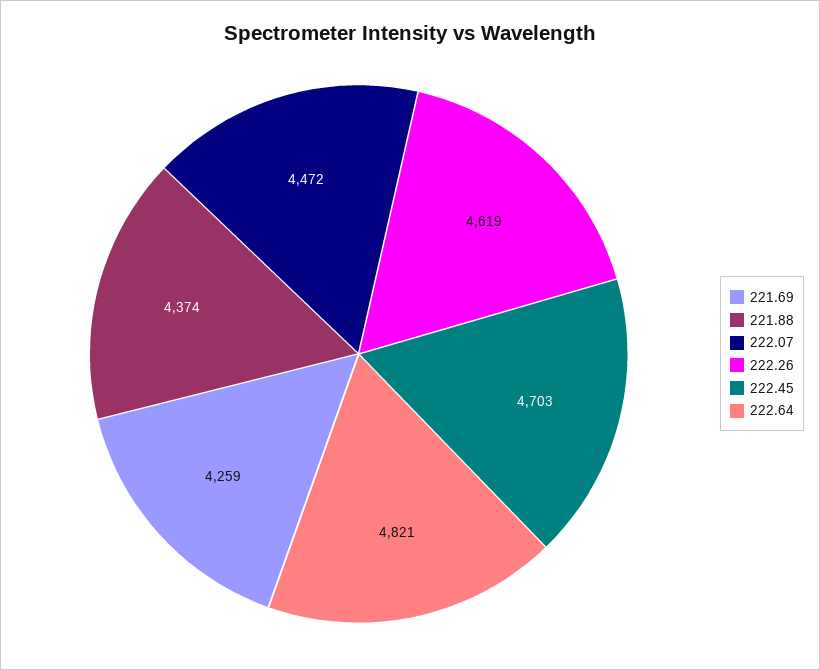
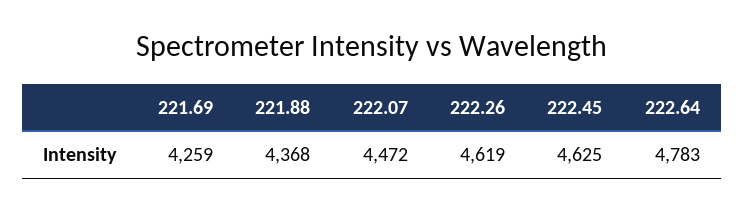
  {
    "221.69": 4259,
-   "221.88": 4374,
+   "221.88": 4368,
    "222.07": 4472,
    "222.26": 4619,
-   "222.45": 4703,
+   "222.45": 4625,
-   "222.64": 4821
+   "222.64": 4783
  }

